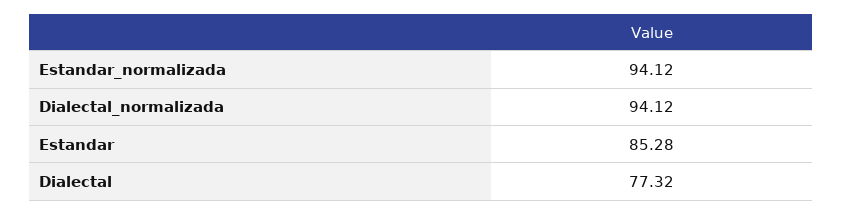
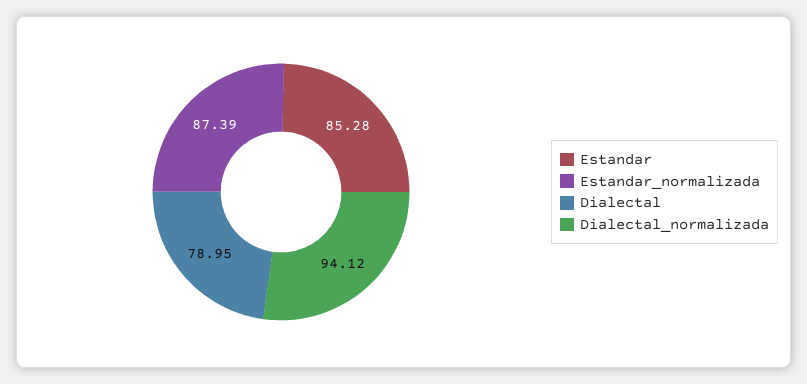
  {
-   "Estandar_normalizada": 94.12,
+   "Estandar_normalizada": 87.39,
    "Dialectal_normalizada": 94.12,
    "Estandar": 85.28,
-   "Dialectal": 77.32
+   "Dialectal": 78.95
  }

